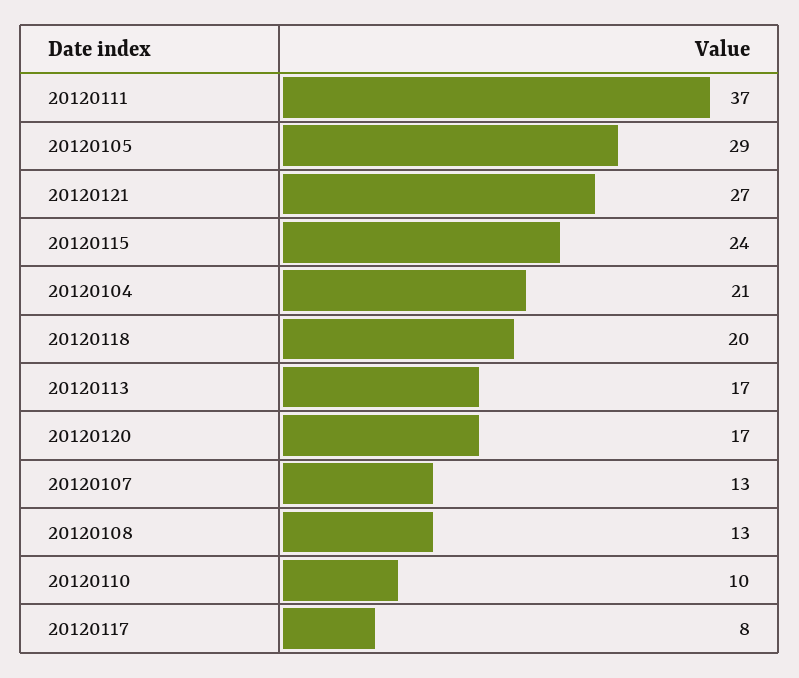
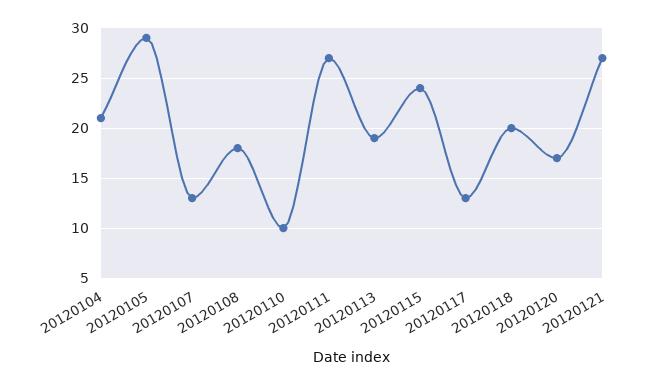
  {
-   "20120111": 37,
+   "20120111": 27,
    "20120105": 29,
    "20120121": 27,
    "20120115": 24,
    "20120104": 21,
    "20120118": 20,
-   "20120113": 17,
+   "20120113": 19,
    "20120120": 17,
    "20120107": 13,
-   "20120108": 13,
+   "20120108": 18,
    "20120110": 10,
-   "20120117": 8
+   "20120117": 13
  }

